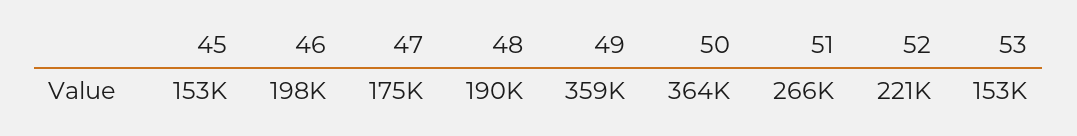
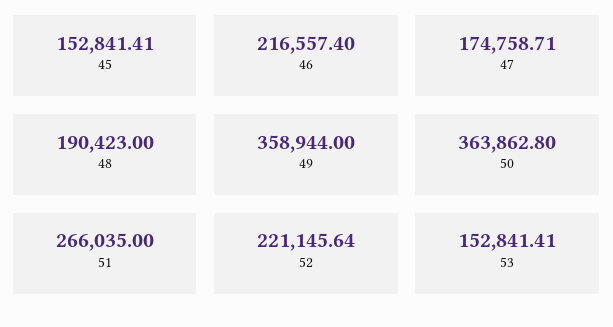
  {
    "45": 152841.41,
-   "46": 198000,
+   "46": 216557.4,
    "47": 174758.71,
    "48": 190423,
    "49": 358944,
    "50": 363862.8,
    "51": 266035,
    "52": 221145.64,
    "53": 152841.41
  }

